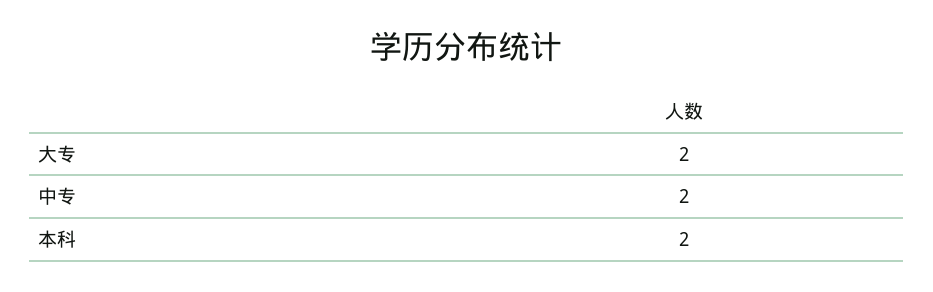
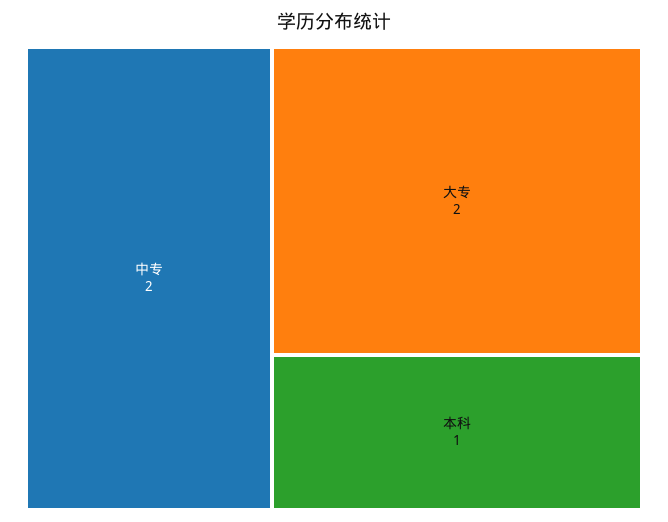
  {
    "大专": 2,
    "中专": 2,
-   "本科": 2
+   "本科": 1
  }

